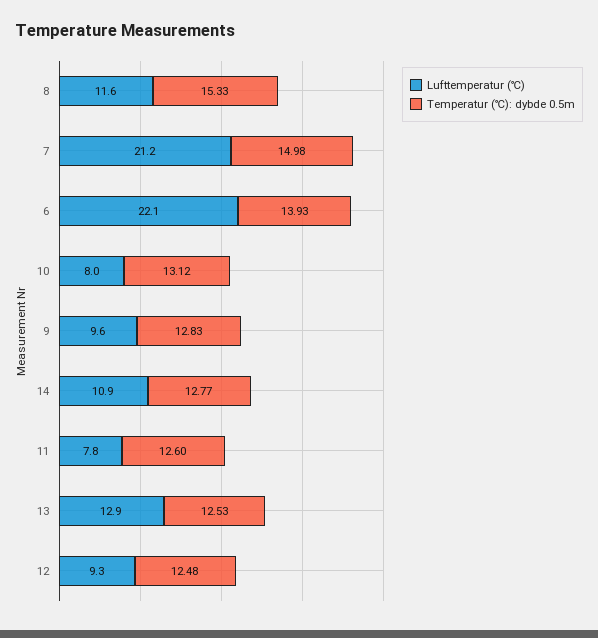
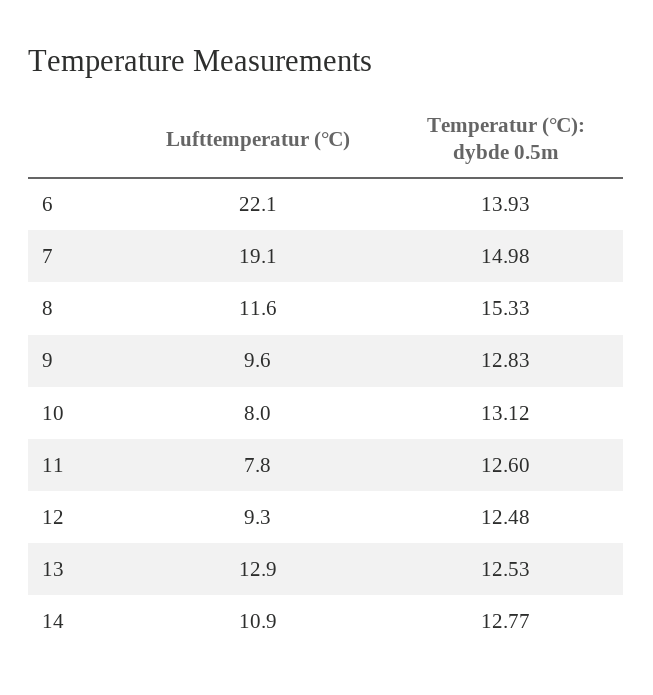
  {
    "Lufttemperatur (℃)": {
      "8": 11.6,
-     "7": 21.2,
+     "7": 19.1,
      "6": 22.1,
      "10": 8,
      "9": 9.6,
      "14": 10.9,
      "11": 7.8,
      "13": 12.9,
      "12": 9.3
    },
    "Temperatur (℃): dybde 0.5m": {
      "8": 15.33,
      "7": 14.98,
      "6": 13.93,
      "10": 13.12,
      "9": 12.83,
      "14": 12.77,
      "11": 12.6,
      "13": 12.53,
      "12": 12.48
    }
  }

